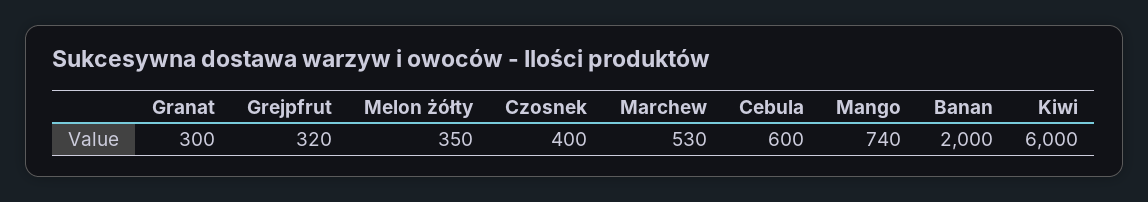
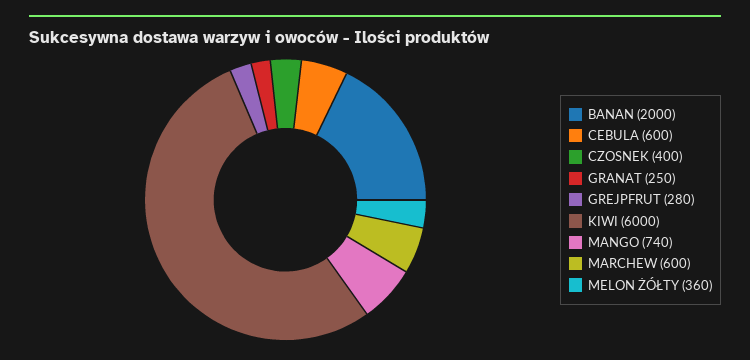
  {
-   "Granat": 300,
+   "Granat": 250,
-   "Grejpfrut": 320,
+   "Grejpfrut": 280,
-   "Melon żółty": 350,
+   "Melon żółty": 360,
    "Czosnek": 400,
-   "Marchew": 530,
+   "Marchew": 600,
    "Cebula": 600,
    "Mango": 740,
    "Banan": 2000,
    "Kiwi": 6000
  }

